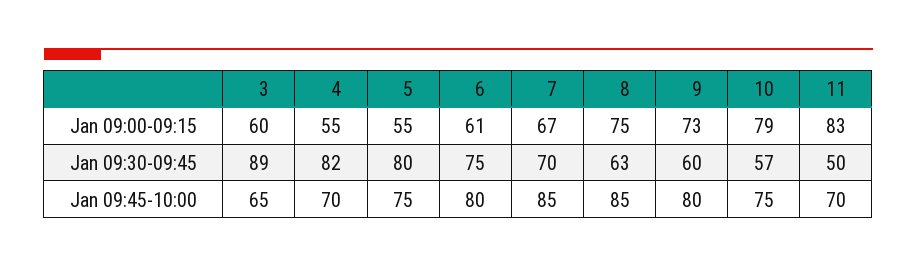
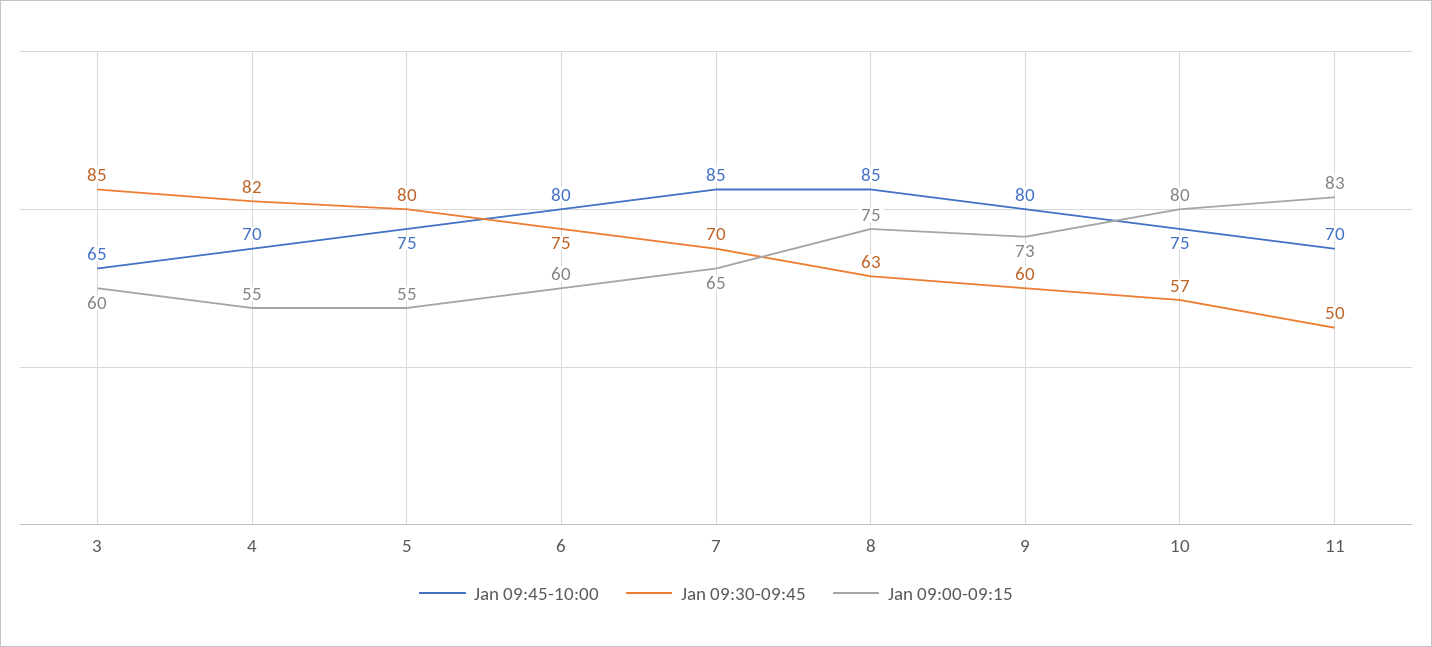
  {
    "Jan 09:00-09:15": {
      "3": 60,
      "4": 55,
      "5": 55,
-     "6": 61,
+     "6": 60,
-     "7": 67,
+     "7": 65,
      "8": 75,
      "9": 73,
-     "10": 79,
+     "10": 80,
      "11": 83
    },
    "Jan 09:30-09:45": {
-     "3": 89,
+     "3": 85,
      "4": 82,
      "5": 80,
      "6": 75,
      "7": 70,
      "8": 63,
      "9": 60,
      "10": 57,
      "11": 50
    },
    "Jan 09:45-10:00": {
      "3": 65,
      "4": 70,
      "5": 75,
      "6": 80,
      "7": 85,
      "8": 85,
      "9": 80,
      "10": 75,
      "11": 70
    }
  }

